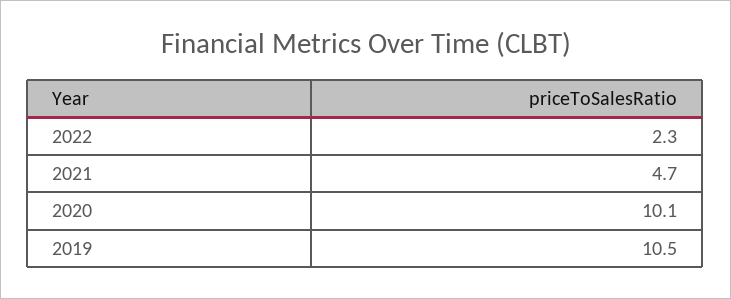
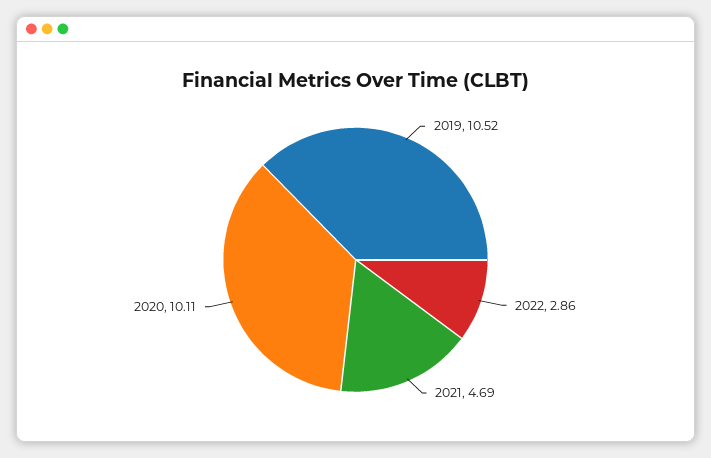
  {
-   "2022": 2.3,
+   "2022": 2.86,
    "2021": 4.69,
    "2020": 10.11,
    "2019": 10.52
  }

